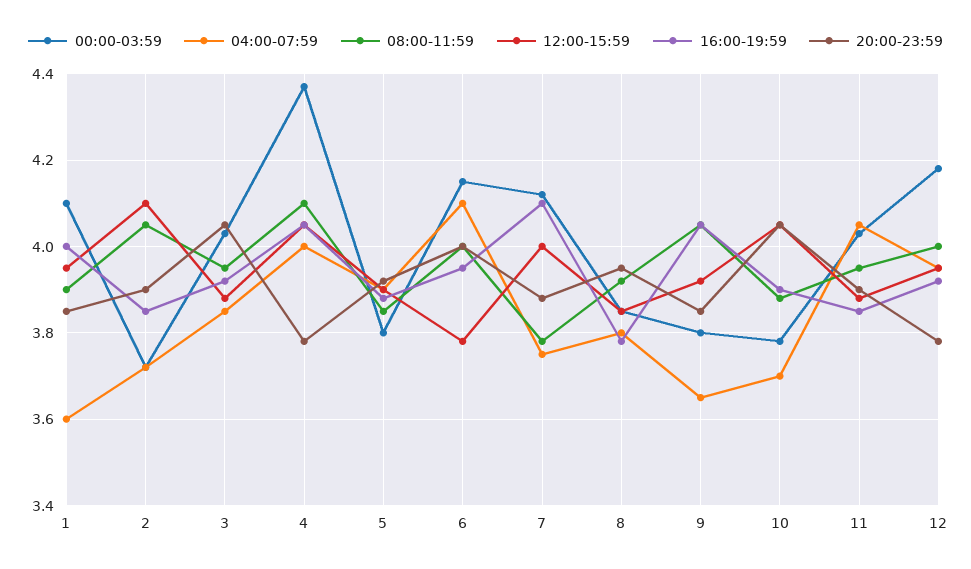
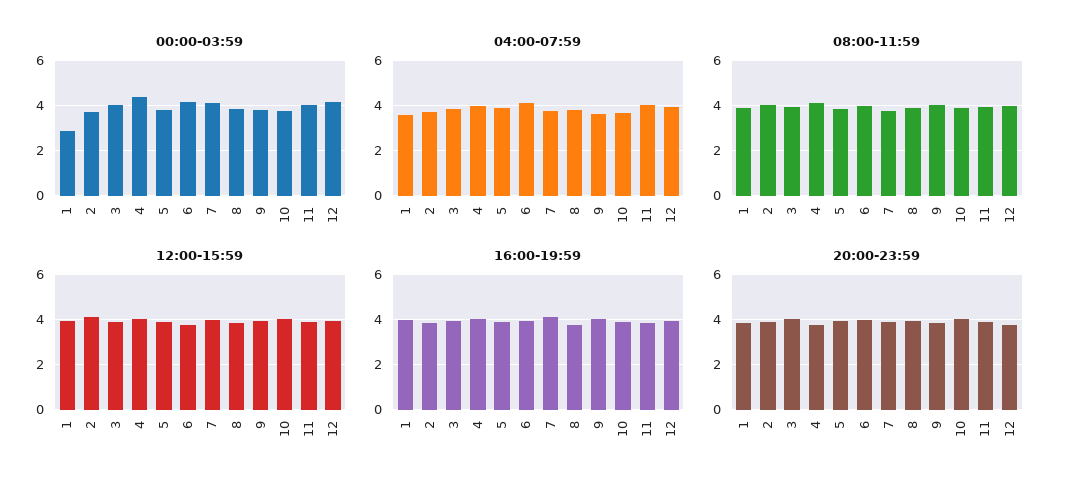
  {
    "00:00-03:59": {
-     "1": 4.1,
+     "1": 3,
      "2": 3.7,
      "3": 4.05,
      "4": 4.35,
      "5": 3.8,
      "6": 4.15,
      "7": 4.1,
      "8": 3.85,
      "9": 3.8,
      "10": 3.8,
      "11": 4.05,
      "12": 4.2
    },
    "04:00-07:59": {
      "1": 3.6,
      "2": 3.7,
      "3": 3.85,
      "4": 4,
      "5": 3.9,
      "6": 4.1,
      "7": 3.75,
      "8": 3.8,
      "9": 3.65,
      "10": 3.7,
      "11": 4.05,
      "12": 3.95
    },
    "08:00-11:59": {
      "1": 3.9,
      "2": 4.05,
      "3": 3.95,
      "4": 4.1,
      "5": 3.85,
      "6": 4,
      "7": 3.8,
      "8": 3.9,
      "9": 4.05,
      "10": 3.9,
      "11": 3.95,
      "12": 4
    },
    "12:00-15:59": {
      "1": 3.95,
      "2": 4.1,
      "3": 3.9,
      "4": 4.05,
      "5": 3.9,
      "6": 3.8,
      "7": 4,
      "8": 3.85,
      "9": 3.9,
      "10": 4.05,
      "11": 3.9,
      "12": 3.95
    },
    "16:00-19:59": {
      "1": 4,
      "2": 3.85,
      "3": 3.9,
      "4": 4.05,
      "5": 3.9,
      "6": 3.95,
      "7": 4.1,
      "8": 3.8,
      "9": 4.05,
      "10": 3.9,
      "11": 3.85,
      "12": 3.9
    },
    "20:00-23:59": {
      "1": 3.85,
      "2": 3.9,
      "3": 4.05,
      "4": 3.8,
      "5": 3.9,
      "6": 4,
      "7": 3.9,
      "8": 3.95,
      "9": 3.85,
      "10": 4.05,
      "11": 3.9,
      "12": 3.8
    }
  }

